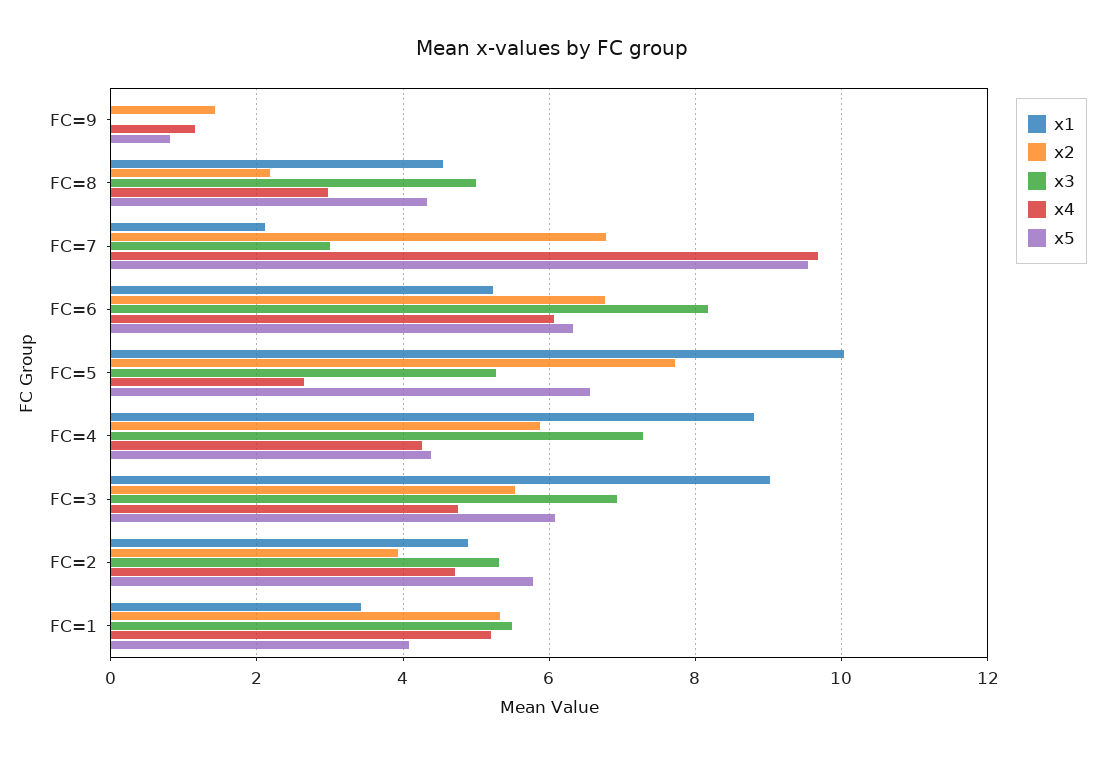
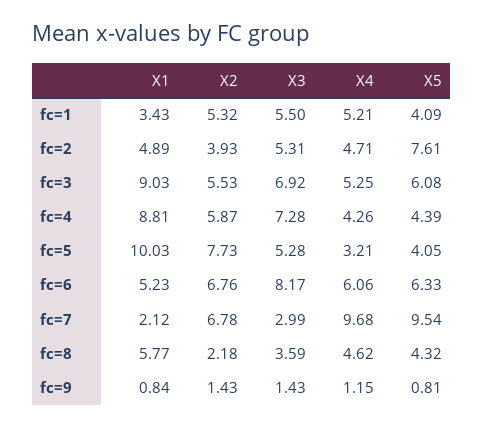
  {
    "x1": {
-     "FC=9": 0,
+     "FC=9": 0.84,
-     "FC=8": 4.6,
+     "FC=8": 5.77,
      "FC=7": 2.12,
      "FC=6": 5.23,
      "FC=5": 10.03,
      "FC=4": 8.81,
      "FC=3": 9.03,
      "FC=2": 4.89,
      "FC=1": 3.43
    },
    "x2": {
      "FC=9": 1.43,
      "FC=8": 2.18,
      "FC=7": 6.78,
      "FC=6": 6.76,
      "FC=5": 7.73,
      "FC=4": 5.87,
      "FC=3": 5.53,
      "FC=2": 3.93,
      "FC=1": 5.32
    },
    "x3": {
-     "FC=9": 0,
+     "FC=9": 1.43,
-     "FC=8": 5,
+     "FC=8": 3.59,
      "FC=7": 2.99,
      "FC=6": 8.17,
      "FC=5": 5.28,
      "FC=4": 7.28,
      "FC=3": 6.92,
      "FC=2": 5.31,
      "FC=1": 5.5
    },
    "x4": {
      "FC=9": 1.15,
-     "FC=8": 3,
+     "FC=8": 4.62,
      "FC=7": 9.68,
      "FC=6": 6.06,
-     "FC=5": 2.6,
+     "FC=5": 3.21,
      "FC=4": 4.26,
-     "FC=3": 4.8,
+     "FC=3": 5.25,
      "FC=2": 4.71,
      "FC=1": 5.21
    },
    "x5": {
      "FC=9": 0.81,
      "FC=8": 4.32,
      "FC=7": 9.54,
      "FC=6": 6.33,
-     "FC=5": 6.6,
+     "FC=5": 4.05,
      "FC=4": 4.39,
      "FC=3": 6.08,
-     "FC=2": 5.8,
+     "FC=2": 7.61,
      "FC=1": 4.09
    }
  }

